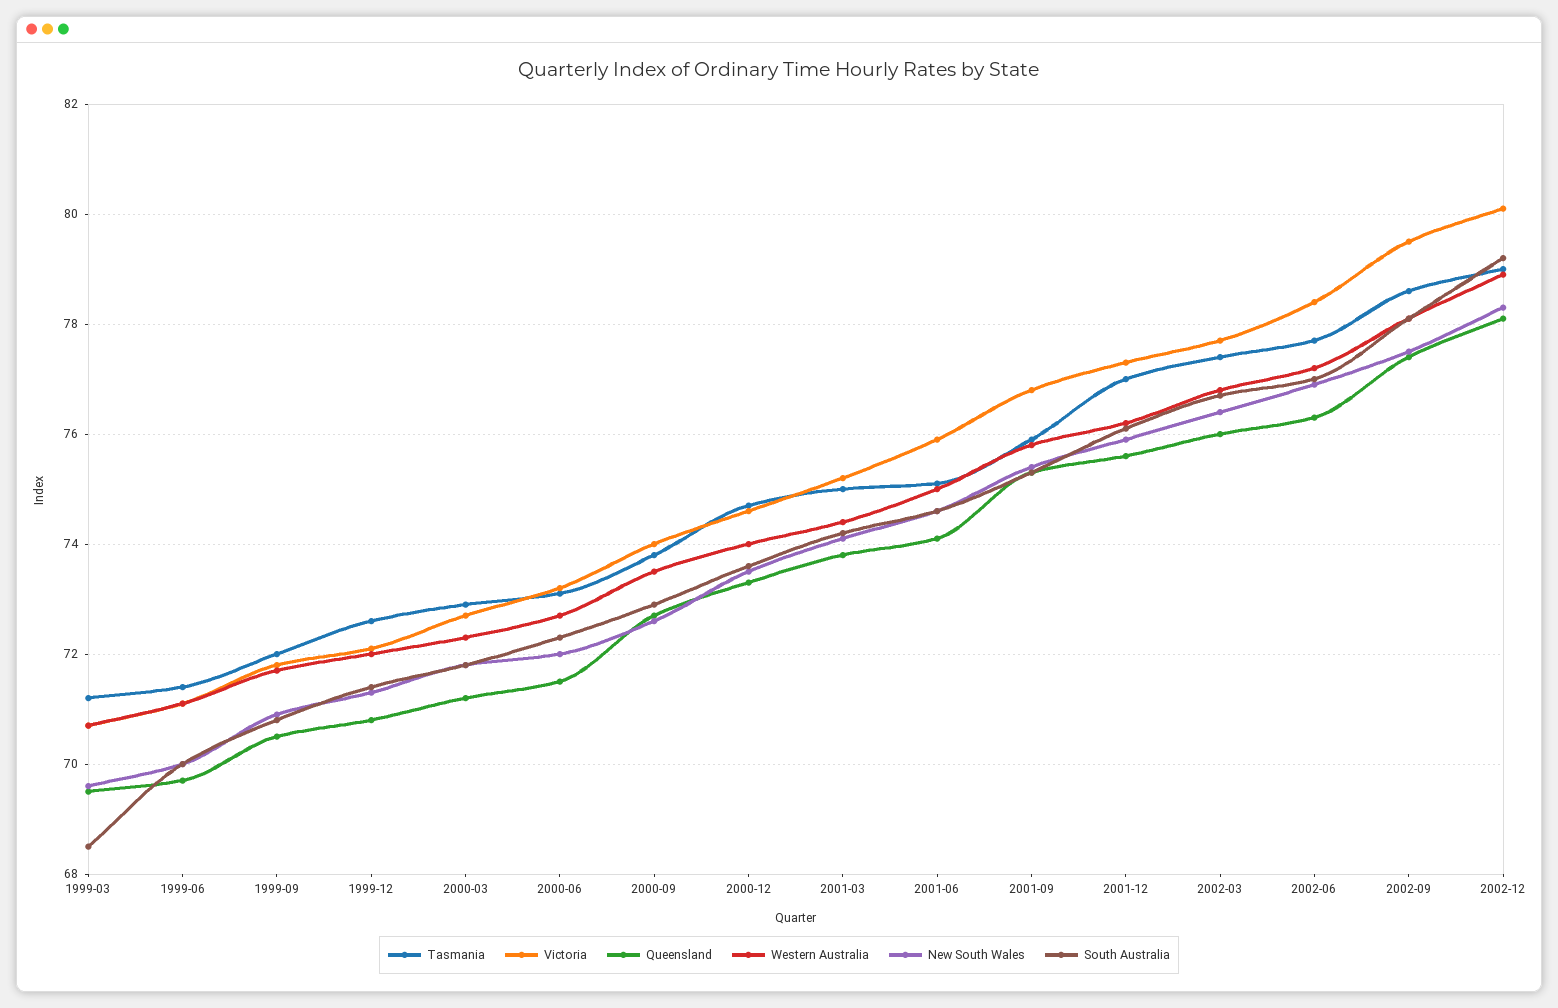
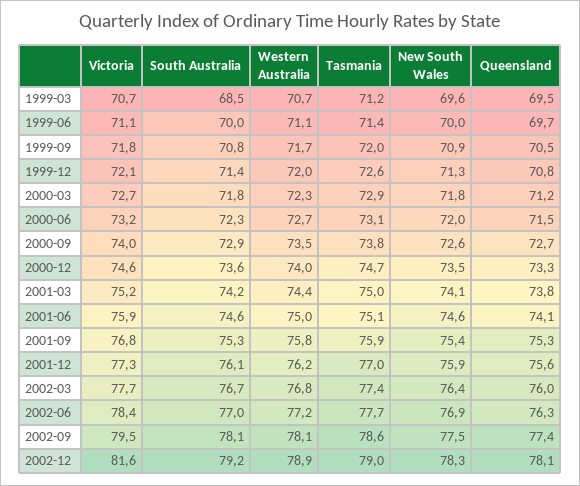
  {
    "Tasmania": {
      "1999-03": 71.2,
      "1999-06": 71.4,
      "1999-09": 72,
      "1999-12": 72.6,
      "2000-03": 72.9,
      "2000-06": 73.1,
      "2000-09": 73.8,
      "2000-12": 74.7,
      "2001-03": 75,
      "2001-06": 75.1,
      "2001-09": 75.9,
      "2001-12": 77,
      "2002-03": 77.4,
      "2002-06": 77.7,
      "2002-09": 78.6,
      "2002-12": 79
    },
    "Victoria": {
      "1999-03": 70.7,
      "1999-06": 71.1,
      "1999-09": 71.8,
      "1999-12": 72.1,
      "2000-03": 72.7,
      "2000-06": 73.2,
      "2000-09": 74,
      "2000-12": 74.6,
      "2001-03": 75.2,
      "2001-06": 75.9,
      "2001-09": 76.8,
      "2001-12": 77.3,
      "2002-03": 77.7,
      "2002-06": 78.4,
      "2002-09": 79.5,
-     "2002-12": 80
+     "2002-12": 81.6
    },
    "Queensland": {
      "1999-03": 69.5,
      "1999-06": 69.7,
      "1999-09": 70.5,
      "1999-12": 70.8,
      "2000-03": 71.2,
      "2000-06": 71.5,
      "2000-09": 72.7,
      "2000-12": 73.3,
      "2001-03": 73.8,
      "2001-06": 74.1,
      "2001-09": 75.3,
      "2001-12": 75.6,
      "2002-03": 76,
      "2002-06": 76.3,
      "2002-09": 77.4,
      "2002-12": 78.1
    },
    "Western Australia": {
      "1999-03": 70.7,
      "1999-06": 71.1,
      "1999-09": 71.7,
      "1999-12": 72,
      "2000-03": 72.3,
      "2000-06": 72.7,
      "2000-09": 73.5,
      "2000-12": 74,
      "2001-03": 74.4,
      "2001-06": 75,
      "2001-09": 75.8,
      "2001-12": 76.2,
      "2002-03": 76.8,
      "2002-06": 77.2,
      "2002-09": 78.1,
      "2002-12": 78.9
    },
    "New South Wales": {
      "1999-03": 69.6,
      "1999-06": 70,
      "1999-09": 70.9,
      "1999-12": 71.3,
      "2000-03": 71.8,
      "2000-06": 72,
      "2000-09": 72.6,
      "2000-12": 73.5,
      "2001-03": 74.1,
      "2001-06": 74.6,
      "2001-09": 75.4,
      "2001-12": 75.9,
      "2002-03": 76.4,
      "2002-06": 76.9,
      "2002-09": 77.5,
      "2002-12": 78.3
    },
    "South Australia": {
      "1999-03": 68.5,
      "1999-06": 70,
      "1999-09": 70.8,
      "1999-12": 71.4,
      "2000-03": 71.8,
      "2000-06": 72.3,
      "2000-09": 72.9,
      "2000-12": 73.6,
      "2001-03": 74.2,
      "2001-06": 74.6,
      "2001-09": 75.3,
      "2001-12": 76.1,
      "2002-03": 76.7,
      "2002-06": 77,
      "2002-09": 78.1,
      "2002-12": 79.2
    }
  }

